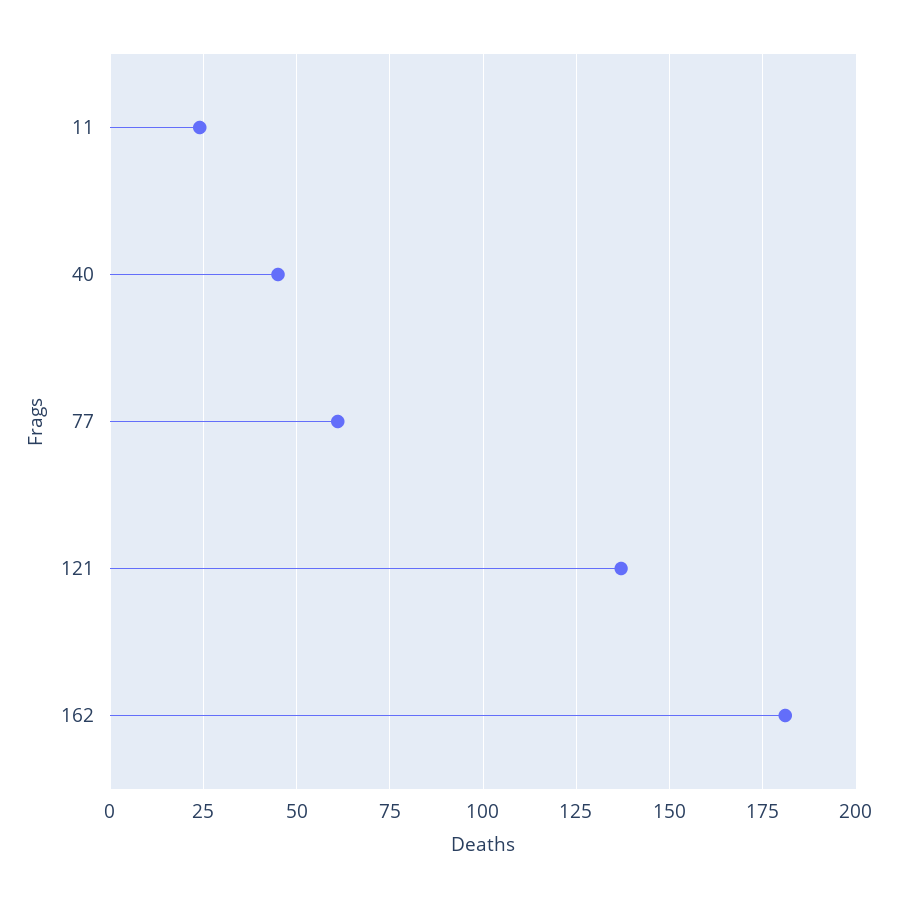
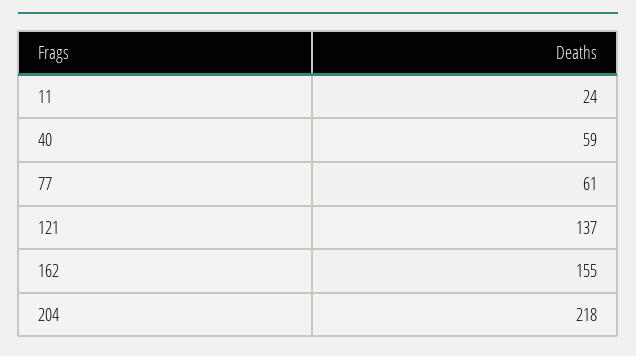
  {
    "11": 24,
-   "40": 45,
+   "40": 59,
    "77": 61,
    "121": 137,
-   "162": 180
+   "162": 155,
+   "204": 218
  }

